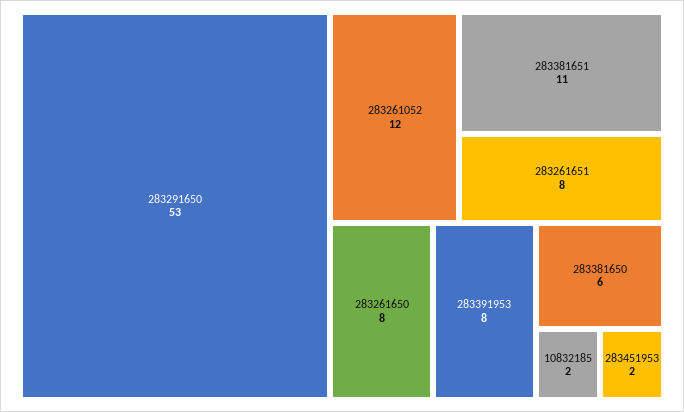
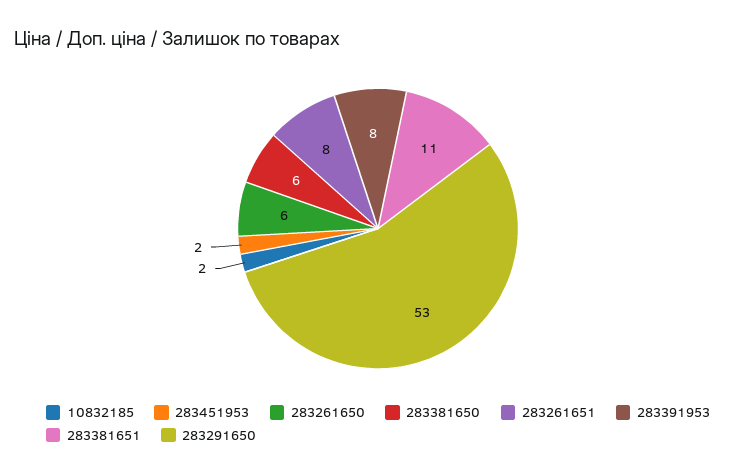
  {
    "283291650": 53,
-   "283261052": 12,
    "283381651": 11,
    "283261651": 8,
-   "283261650": 8,
+   "283261650": 6,
    "283391953": 8,
    "283381650": 6,
    "10832185": 2,
    "283451953": 2
  }

